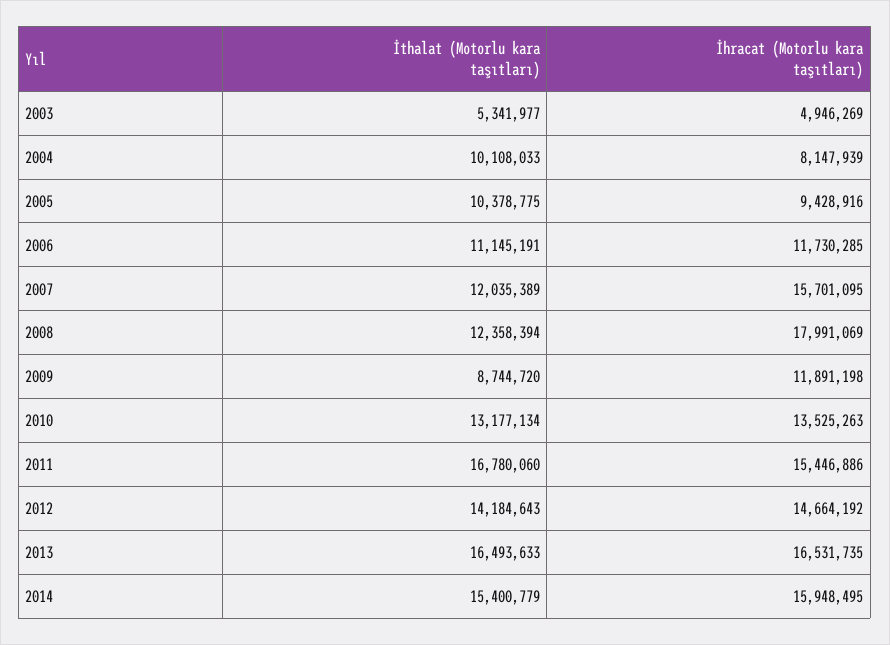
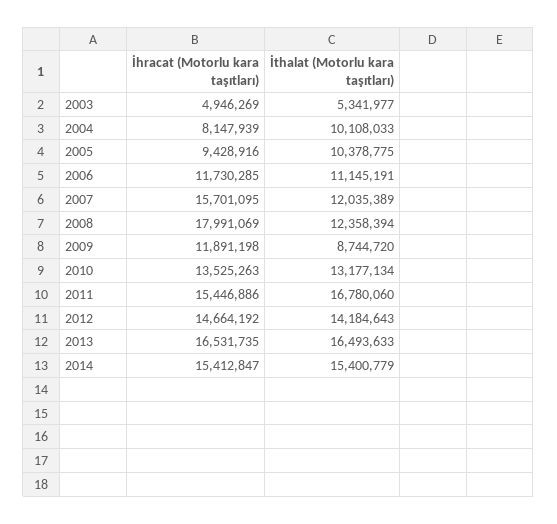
  {
    "İthalat (Motorlu kara taşıtları)": {
      "2003": 5341977,
      "2004": 10108033,
      "2005": 10378775,
      "2006": 11145191,
      "2007": 12035389,
      "2008": 12358394,
      "2009": 8744720,
      "2010": 13177134,
      "2011": 16780060,
      "2012": 14184643,
      "2013": 16493633,
      "2014": 15400779
    },
    "İhracat (Motorlu kara taşıtları)": {
      "2003": 4946269,
      "2004": 8147939,
      "2005": 9428916,
      "2006": 11730285,
      "2007": 15701095,
      "2008": 17991069,
      "2009": 11891198,
      "2010": 13525263,
      "2011": 15446886,
      "2012": 14664192,
      "2013": 16531735,
-     "2014": 15948495
+     "2014": 15412847
    }
  }

